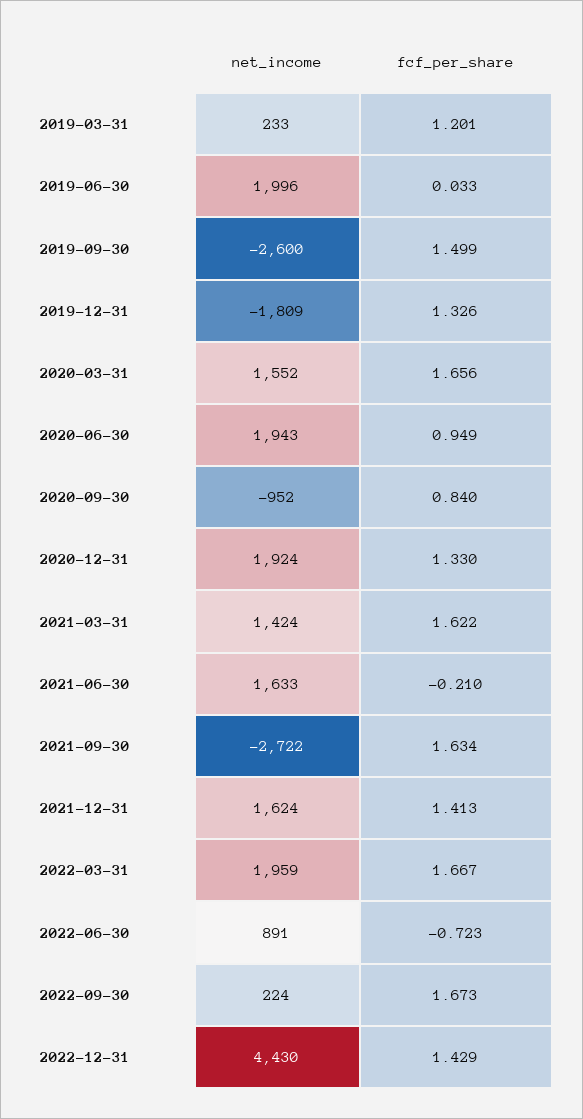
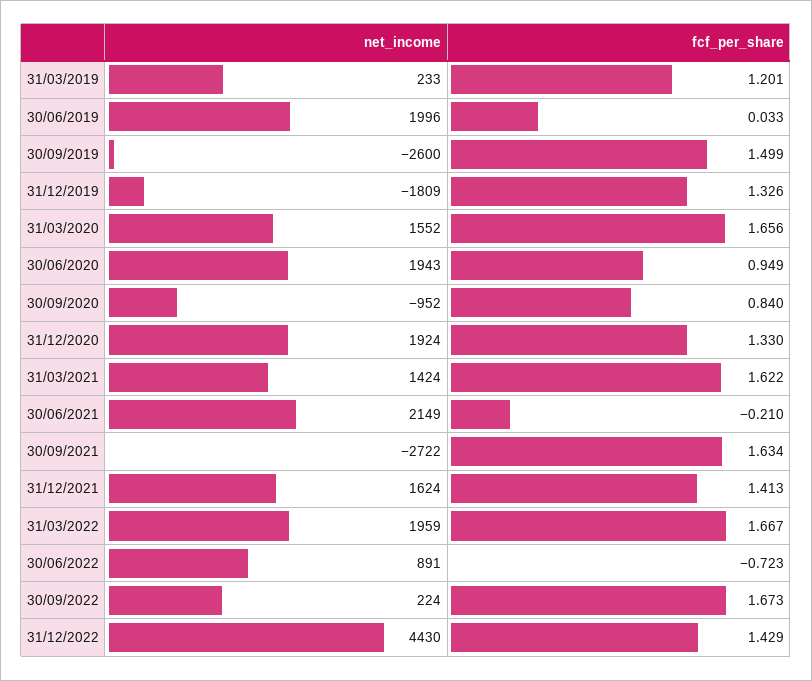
  {
    "net_income": {
      "2019-03-31": 233,
      "2019-06-30": 1996,
      "2019-09-30": -2600,
      "2019-12-31": -1809,
      "2020-03-31": 1552,
      "2020-06-30": 1943,
      "2020-09-30": -952,
      "2020-12-31": 1924,
      "2021-03-31": 1424,
-     "2021-06-30": 1633,
+     "2021-06-30": 2149,
      "2021-09-30": -2722,
      "2021-12-31": 1624,
      "2022-03-31": 1959,
      "2022-06-30": 891,
      "2022-09-30": 224,
      "2022-12-31": 4430
    },
    "fcf_per_share": {
      "2019-03-31": 1.201,
      "2019-06-30": 0.033,
      "2019-09-30": 1.499,
      "2019-12-31": 1.326,
      "2020-03-31": 1.656,
      "2020-06-30": 0.949,
      "2020-09-30": 0.84,
      "2020-12-31": 1.33,
      "2021-03-31": 1.622,
      "2021-06-30": -0.21,
      "2021-09-30": 1.634,
      "2021-12-31": 1.413,
      "2022-03-31": 1.667,
      "2022-06-30": -0.723,
      "2022-09-30": 1.673,
      "2022-12-31": 1.429
    }
  }

